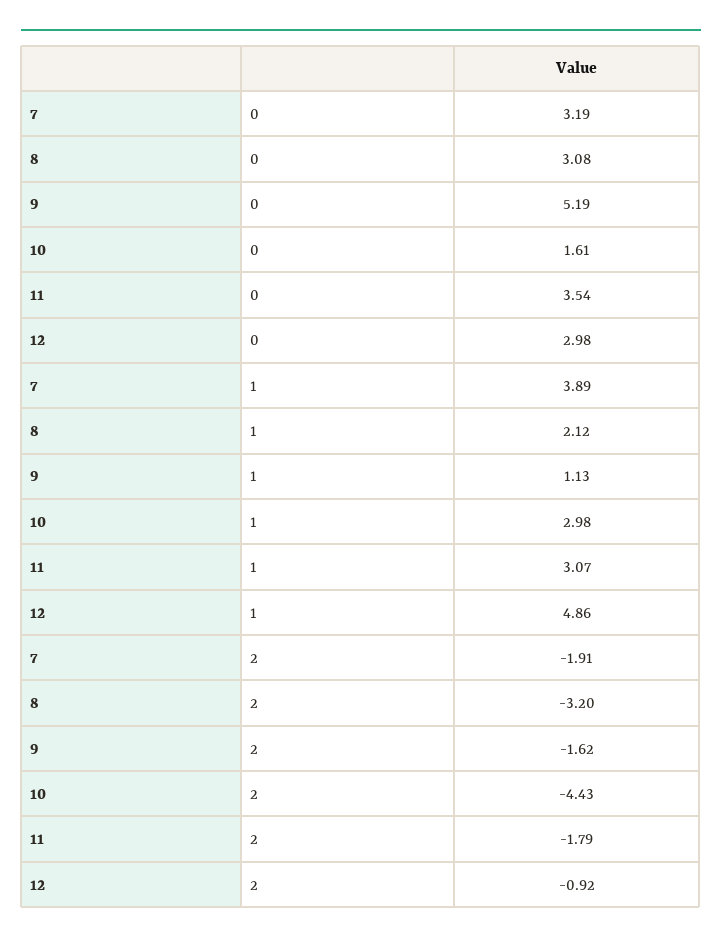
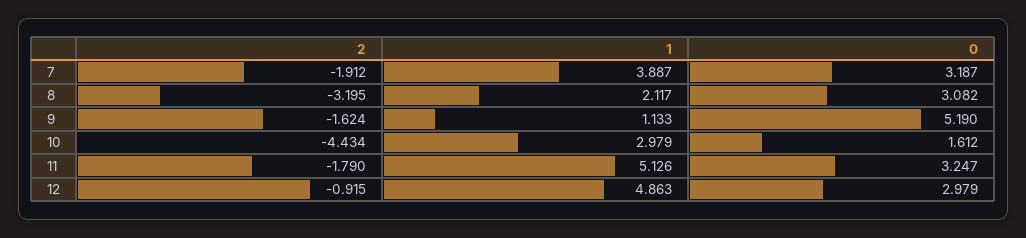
  {
    "7": {
      "0": 3.187,
      "1": 3.887,
      "2": -1.912
    },
    "8": {
      "0": 3.082,
      "1": 2.117,
      "2": -3.195
    },
    "9": {
      "0": 5.19,
      "1": 1.133,
      "2": -1.624
    },
    "10": {
      "0": 1.612,
      "1": 2.979,
      "2": -4.434
    },
    "11": {
-     "0": 3.54,
+     "0": 3.247,
-     "1": 3.07,
+     "1": 5.126,
      "2": -1.79
    },
    "12": {
      "0": 2.979,
      "1": 4.863,
      "2": -0.915
    }
  }

